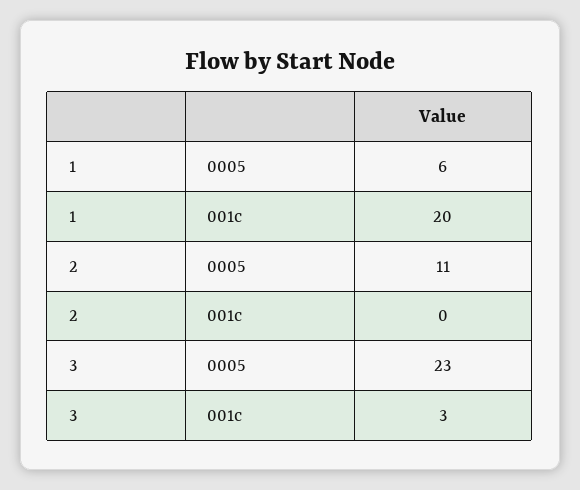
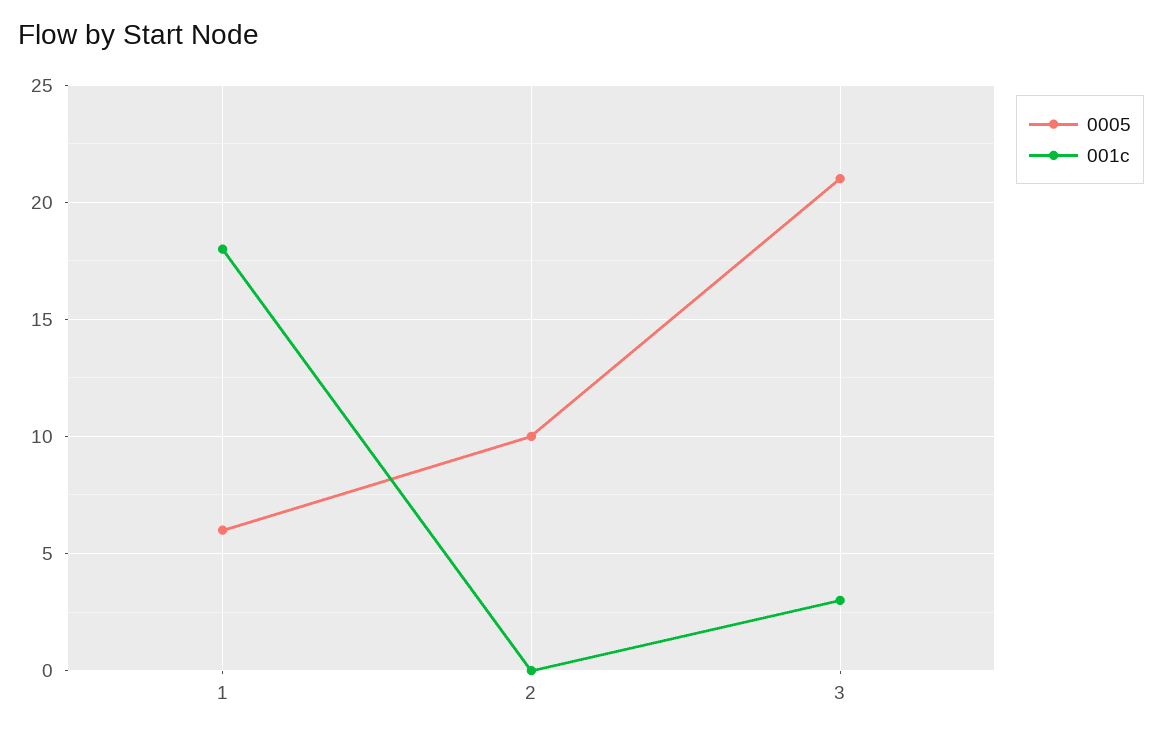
  {
    "0005": {
      "1": 6,
-     "2": 11,
+     "2": 10,
-     "3": 23
+     "3": 21
    },
    "001c": {
-     "1": 20,
+     "1": 18,
      "2": 0,
      "3": 3
    }
  }

